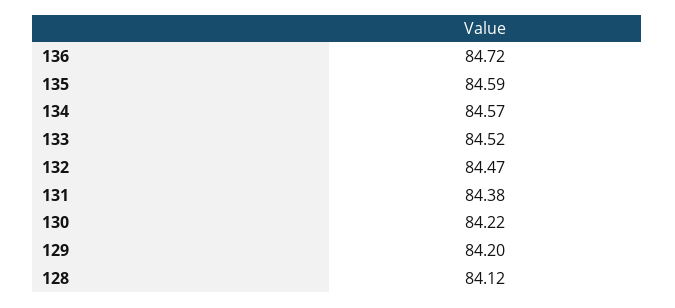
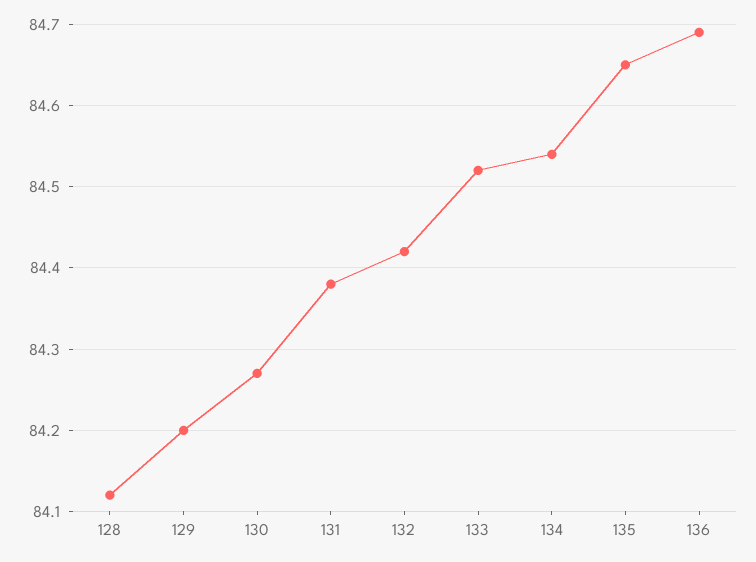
  {
-   "136": 84.72,
+   "136": 84.69,
-   "135": 84.59,
+   "135": 84.65,
-   "134": 84.57,
+   "134": 84.54,
    "133": 84.52,
-   "132": 84.47,
+   "132": 84.42,
    "131": 84.38,
-   "130": 84.22,
+   "130": 84.27,
    "129": 84.2,
    "128": 84.12
  }

